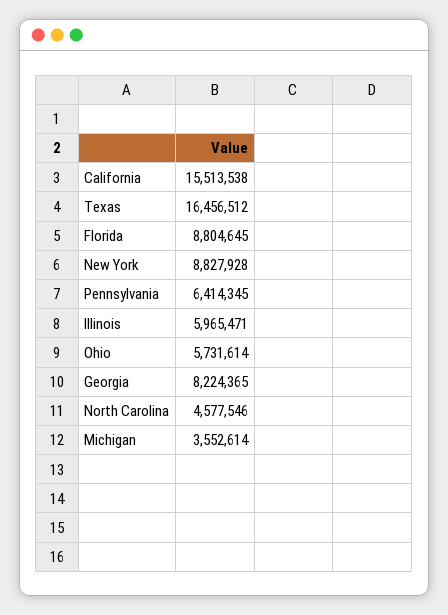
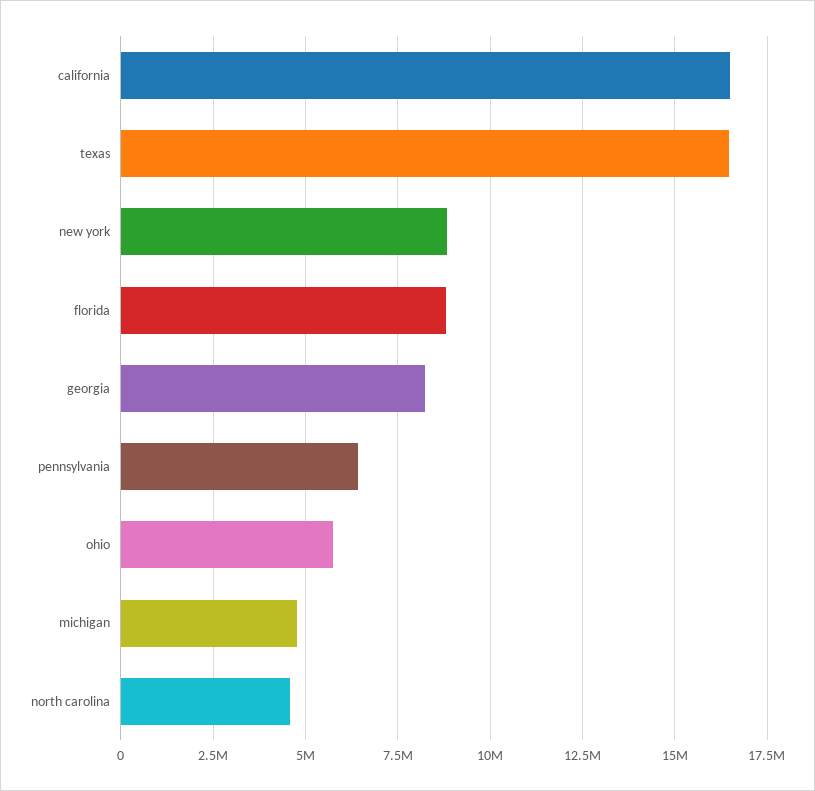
  {
-   "California": 15513538,
+   "California": 16500000,
    "Texas": 16456512,
    "Florida": 8804645,
    "New York": 8827928,
    "Pennsylvania": 6414345,
-   "Illinois": 5965471,
    "Ohio": 5731614,
    "Georgia": 8224365,
    "North Carolina": 4577546,
-   "Michigan": 3552614
+   "Michigan": 4750000
  }

